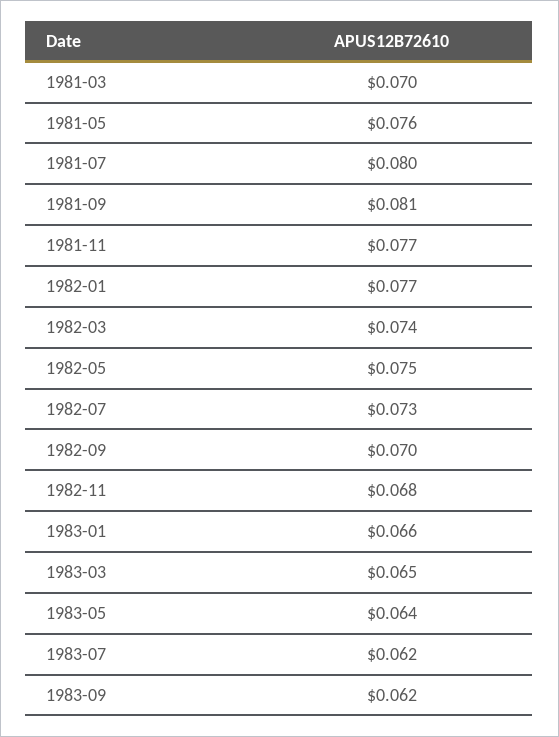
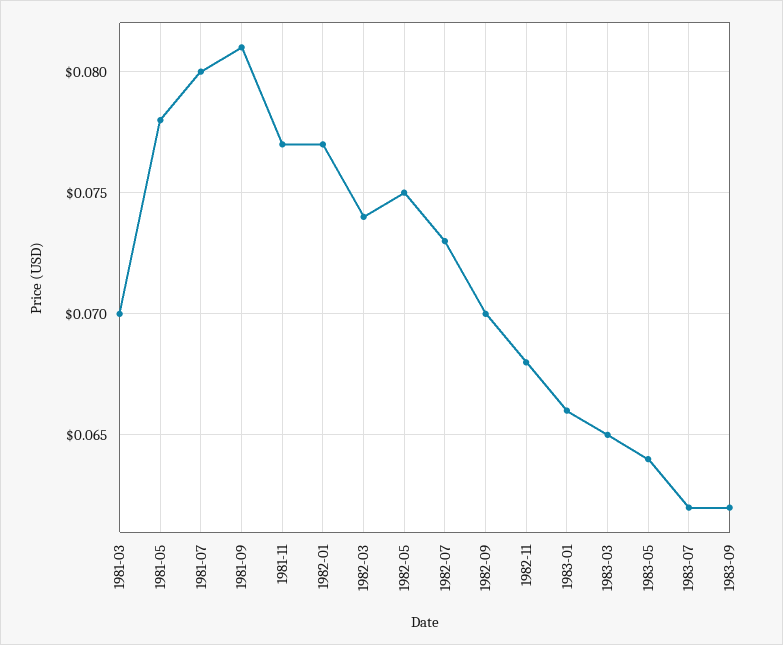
  {
    "1981-03": 0.07,
-   "1981-05": 0.076,
+   "1981-05": 0.078,
    "1981-07": 0.08,
    "1981-09": 0.081,
    "1981-11": 0.077,
    "1982-01": 0.077,
    "1982-03": 0.074,
    "1982-05": 0.075,
    "1982-07": 0.073,
    "1982-09": 0.07,
    "1982-11": 0.068,
    "1983-01": 0.066,
    "1983-03": 0.065,
    "1983-05": 0.064,
    "1983-07": 0.062,
    "1983-09": 0.062
  }

